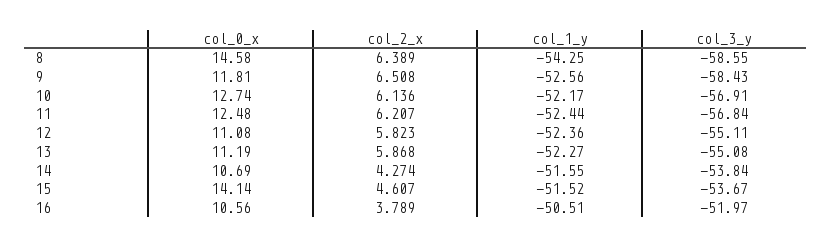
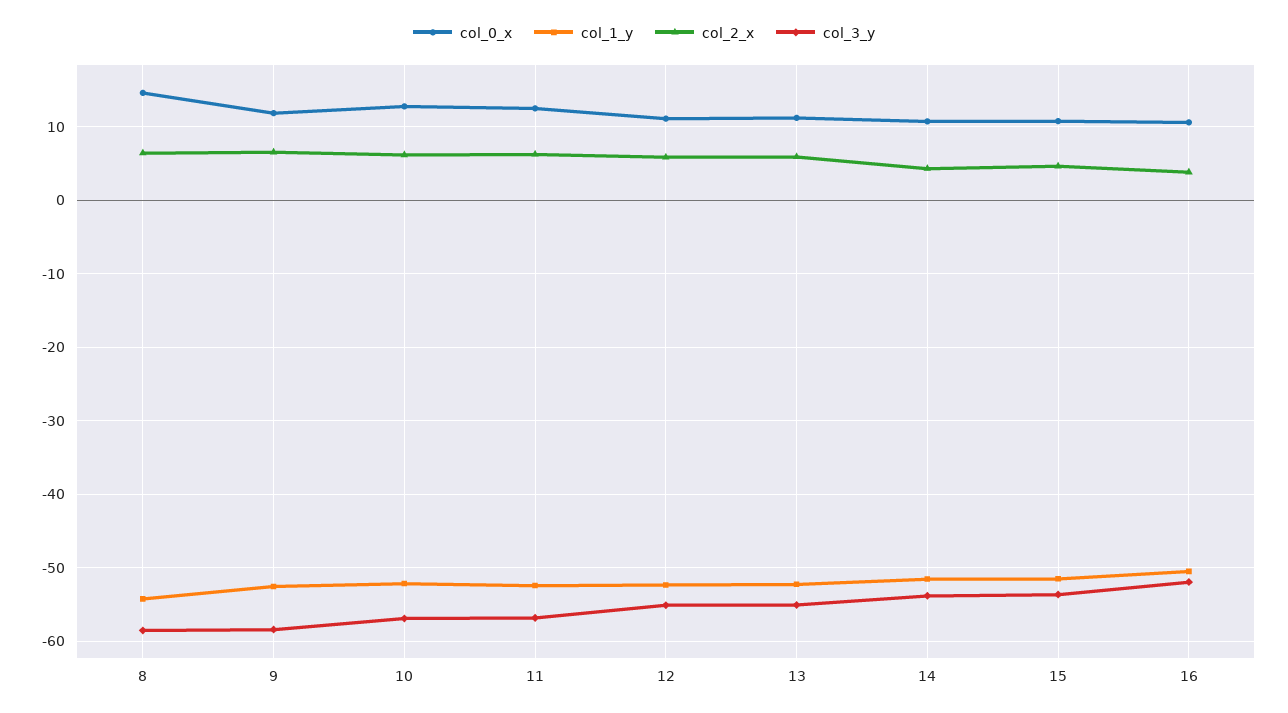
  {
    "col_0_x": {
      "8": 14.58,
      "9": 11.81,
      "10": 12.74,
      "11": 12.48,
      "12": 11.08,
      "13": 11.19,
      "14": 10.69,
-     "15": 14.14,
+     "15": 11,
      "16": 10.56
    },
    "col_2_x": {
      "8": 6.389,
      "9": 6.508,
      "10": 6.136,
      "11": 6.207,
      "12": 5.823,
      "13": 5.868,
      "14": 4.274,
      "15": 4.607,
      "16": 3.789
    },
    "col_1_y": {
      "8": -54.25,
      "9": -52.56,
      "10": -52.17,
      "11": -52.44,
      "12": -52.36,
      "13": -52.27,
      "14": -51.55,
      "15": -51.52,
      "16": -50.51
    },
    "col_3_y": {
      "8": -58.55,
      "9": -58.43,
      "10": -56.91,
      "11": -56.84,
      "12": -55.11,
      "13": -55.08,
      "14": -53.84,
      "15": -53.67,
      "16": -51.97
    }
  }

